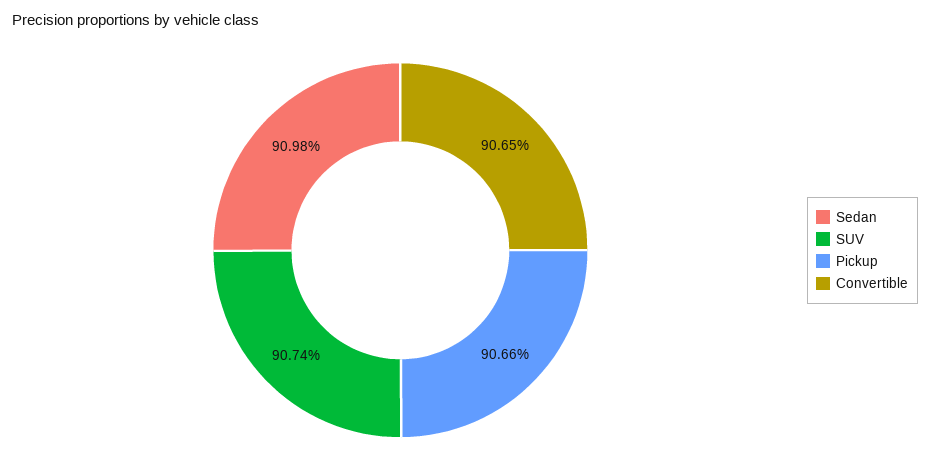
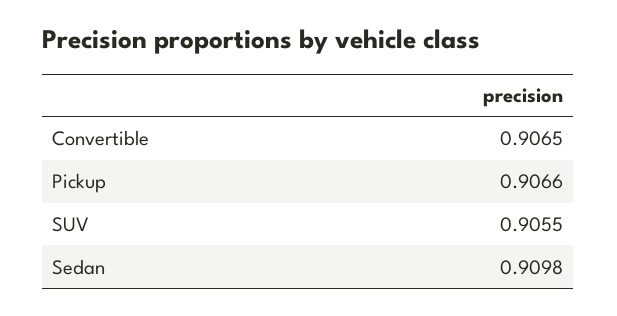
  {
    "Sedan": 0.9098,
-   "SUV": 0.9074,
+   "SUV": 0.9055,
    "Pickup": 0.9066,
    "Convertible": 0.9065
  }

